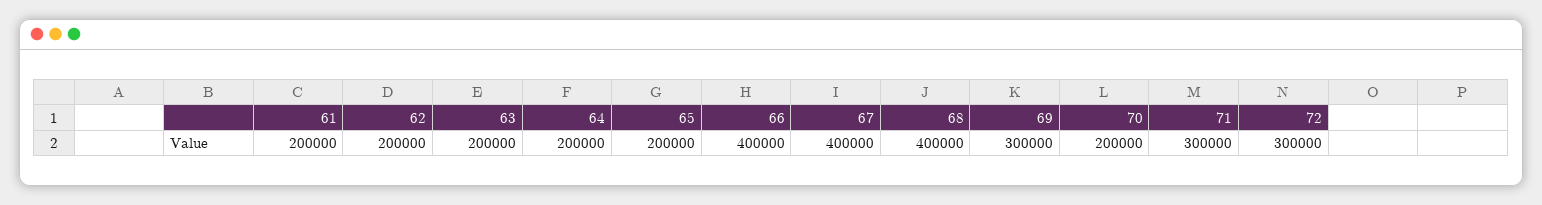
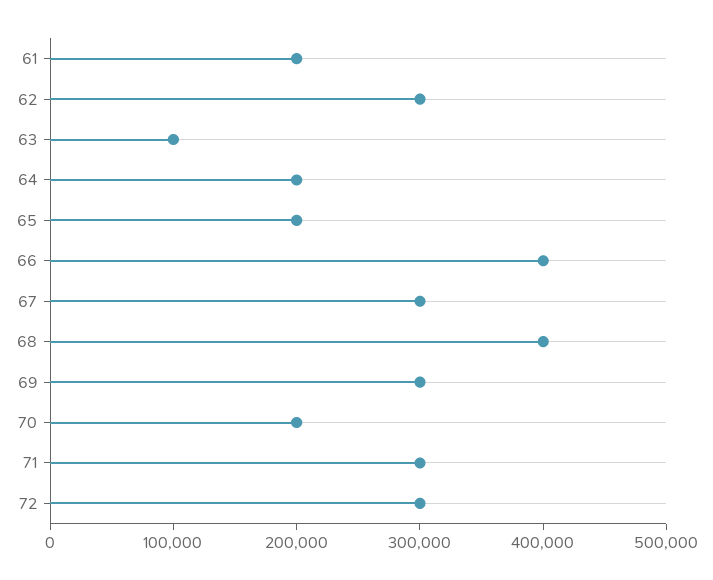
  {
    "61": 200000,
-   "62": 200000,
+   "62": 300000,
-   "63": 200000,
+   "63": 100000,
    "64": 200000,
    "65": 200000,
    "66": 400000,
-   "67": 400000,
+   "67": 300000,
    "68": 400000,
    "69": 300000,
    "70": 200000,
    "71": 300000,
    "72": 300000
  }

